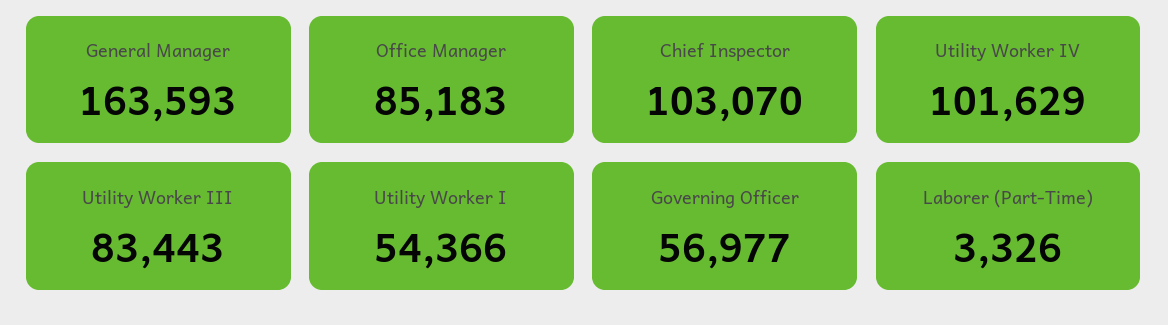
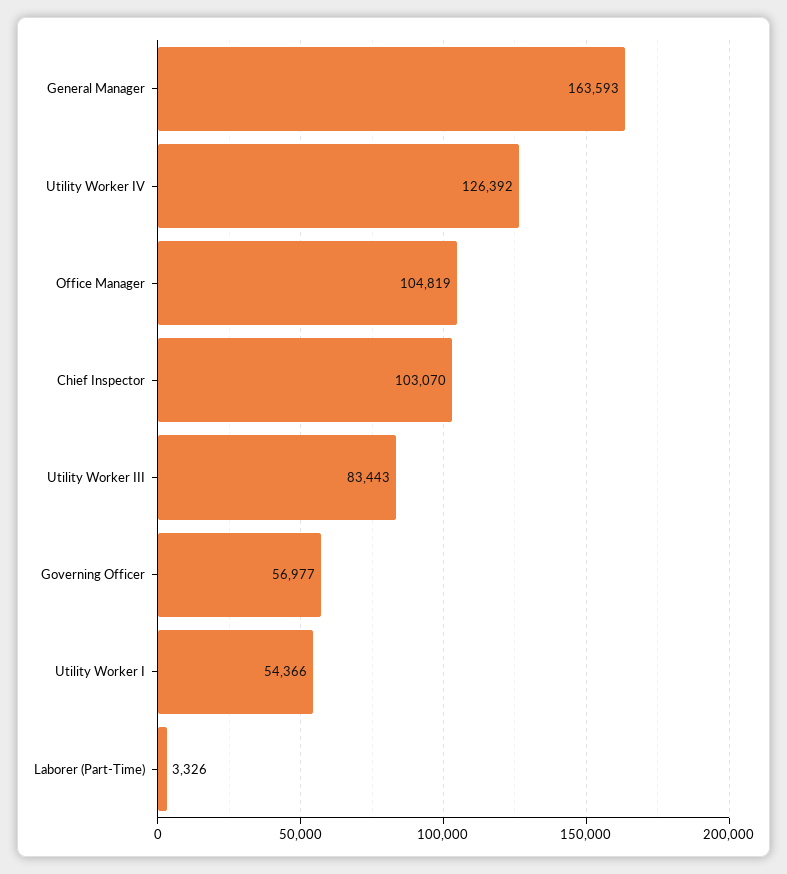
  {
    "General Manager": 163593,
-   "Office Manager": 85183,
+   "Office Manager": 104819,
    "Chief Inspector": 103070,
-   "Utility Worker IV": 101629,
+   "Utility Worker IV": 126392,
    "Utility Worker III": 83443,
    "Utility Worker I": 54366,
    "Governing Officer": 56977,
    "Laborer (Part-Time)": 3326
  }

